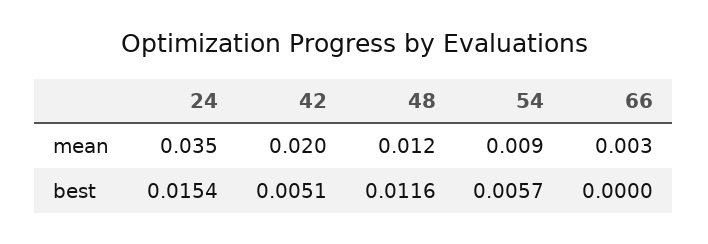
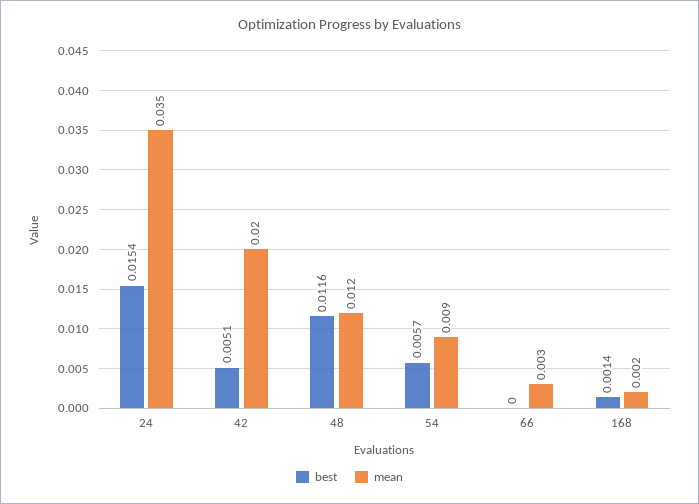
  {
    "mean": {
      "24": 0.035,
      "42": 0.02,
      "48": 0.012,
      "54": 0.009,
-     "66": 0.003
+     "66": 0.003,
+     "168": 0.002
    },
    "best": {
      "24": 0.0154,
      "42": 0.0051,
      "48": 0.0116,
      "54": 0.0057,
-     "66": 0
+     "66": 0,
+     "168": 0.0014
    }
  }

